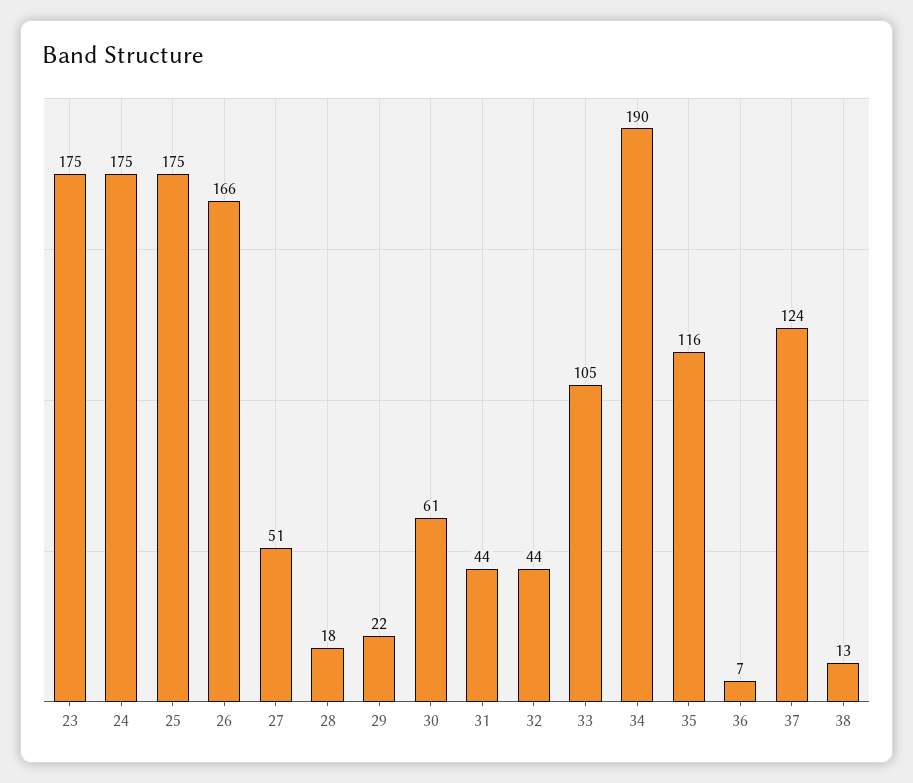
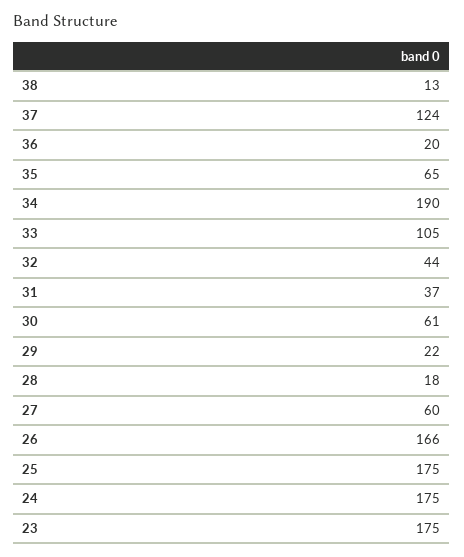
  {
    "23": 175,
    "24": 175,
    "25": 175,
    "26": 166,
-   "27": 51,
+   "27": 60,
    "28": 18,
    "29": 22,
    "30": 61,
-   "31": 44,
+   "31": 37,
    "32": 44,
    "33": 105,
    "34": 190,
-   "35": 116,
+   "35": 65,
-   "36": 7,
+   "36": 20,
    "37": 124,
    "38": 13
  }

